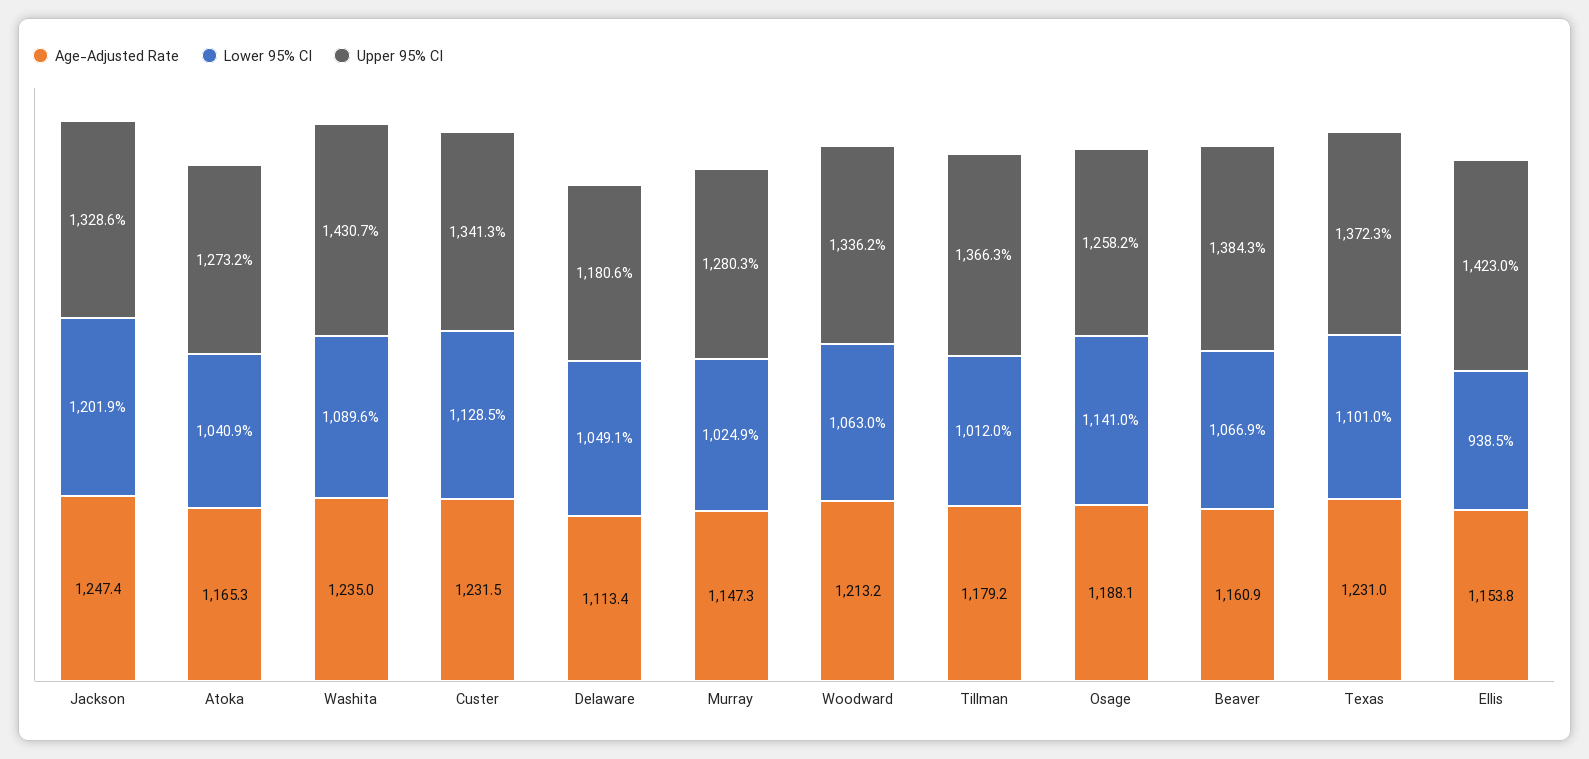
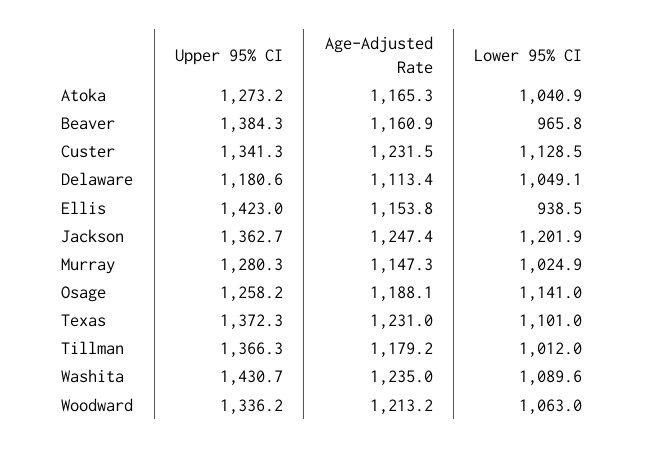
  {
    "Age-Adjusted Rate": {
      "Jackson": 1247.4,
      "Atoka": 1165.3,
      "Washita": 1235,
      "Custer": 1231.5,
      "Delaware": 1113.4,
      "Murray": 1147.3,
      "Woodward": 1213.2,
      "Tillman": 1179.2,
      "Osage": 1188.1,
      "Beaver": 1160.9,
      "Texas": 1231,
      "Ellis": 1153.8
    },
    "Lower 95% CI": {
      "Jackson": 1201.9,
      "Atoka": 1040.9,
      "Washita": 1089.6,
      "Custer": 1128.5,
      "Delaware": 1049.1,
      "Murray": 1024.9,
      "Woodward": 1063,
      "Tillman": 1012,
      "Osage": 1141,
-     "Beaver": 1066.9,
+     "Beaver": 965.8,
      "Texas": 1101,
      "Ellis": 938.5
    },
    "Upper 95% CI": {
-     "Jackson": 1328.6,
+     "Jackson": 1362.7,
      "Atoka": 1273.2,
      "Washita": 1430.7,
      "Custer": 1341.3,
      "Delaware": 1180.6,
      "Murray": 1280.3,
      "Woodward": 1336.2,
      "Tillman": 1366.3,
      "Osage": 1258.2,
      "Beaver": 1384.3,
      "Texas": 1372.3,
      "Ellis": 1423
    }
  }

